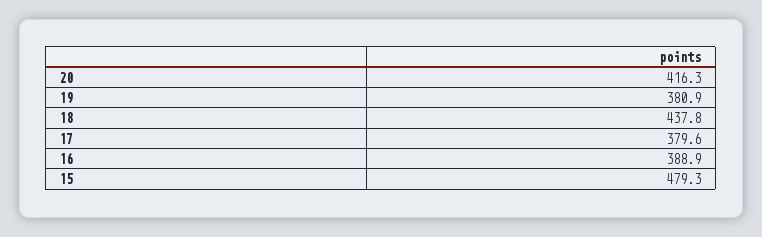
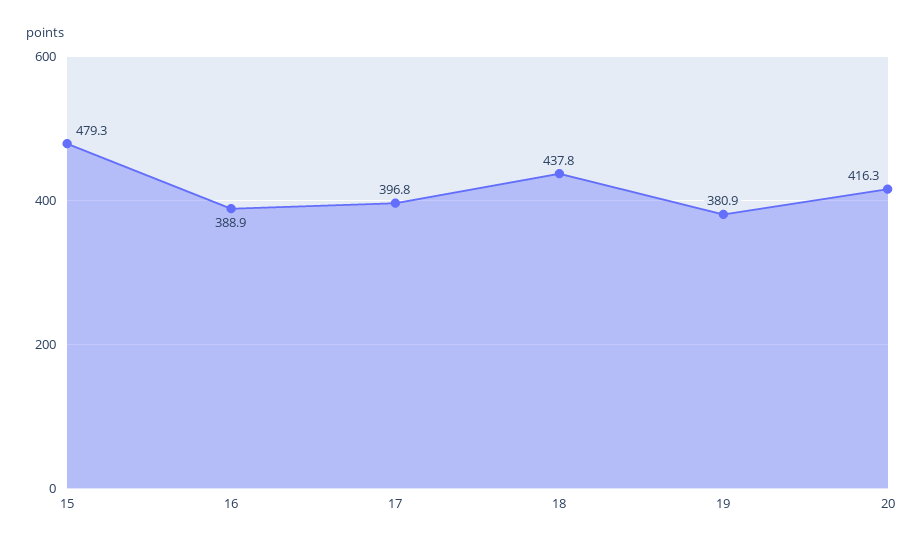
  {
    "20": 416.3,
    "19": 380.9,
    "18": 437.8,
-   "17": 379.6,
+   "17": 396.8,
    "16": 388.9,
    "15": 479.3
  }

